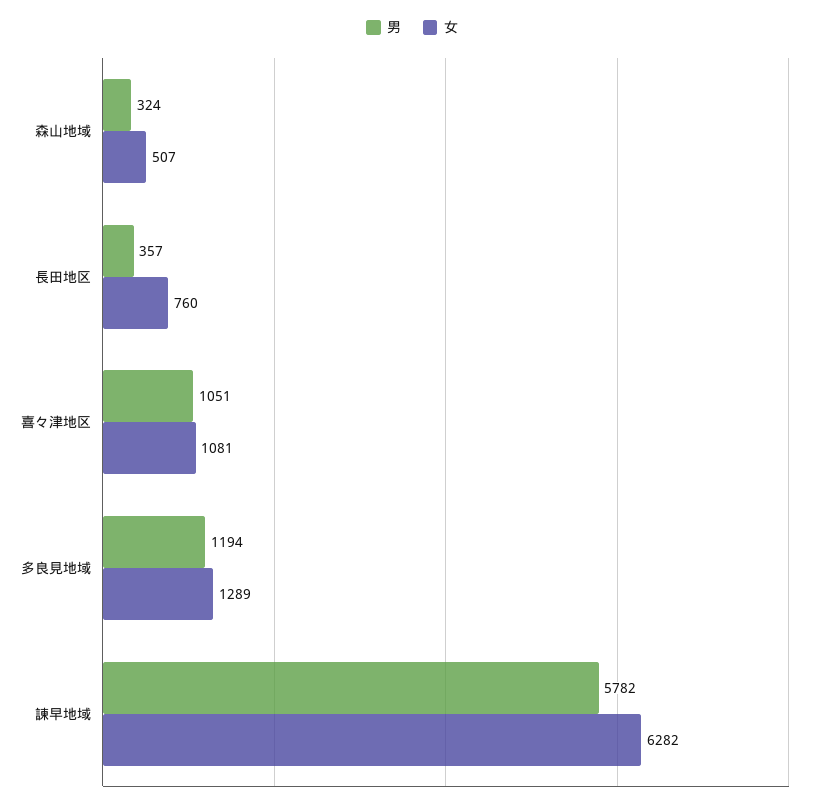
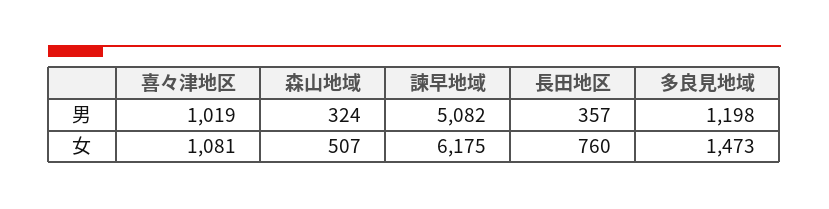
  {
    "男": {
      "森山地域": 324,
      "長田地区": 357,
-     "喜々津地区": 1051,
+     "喜々津地区": 1019,
-     "多良見地域": 1194,
+     "多良見地域": 1198,
-     "諫早地域": 5782
+     "諫早地域": 5082
    },
    "女": {
      "森山地域": 507,
      "長田地区": 760,
      "喜々津地区": 1081,
-     "多良見地域": 1289,
+     "多良見地域": 1473,
-     "諫早地域": 6282
+     "諫早地域": 6175
    }
  }

